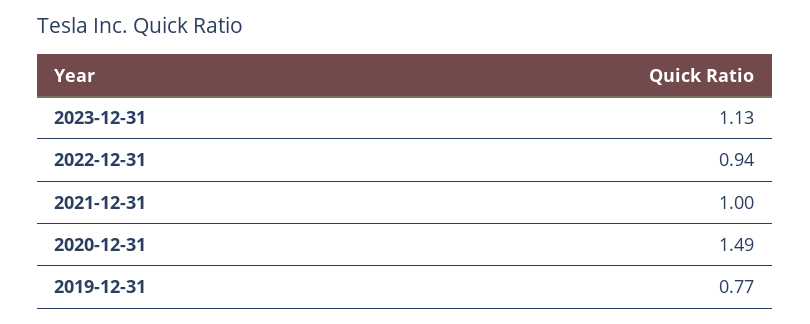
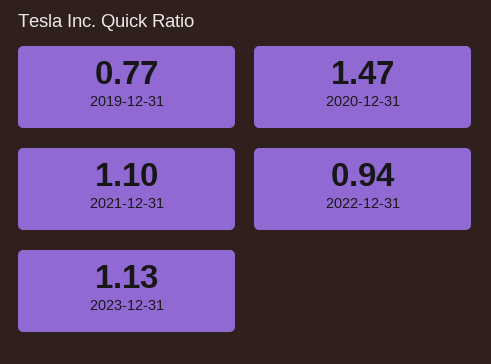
  {
    "2023-12-31": 1.13,
    "2022-12-31": 0.94,
-   "2021-12-31": 1,
+   "2021-12-31": 1.1,
-   "2020-12-31": 1.49,
+   "2020-12-31": 1.47,
    "2019-12-31": 0.77
  }

